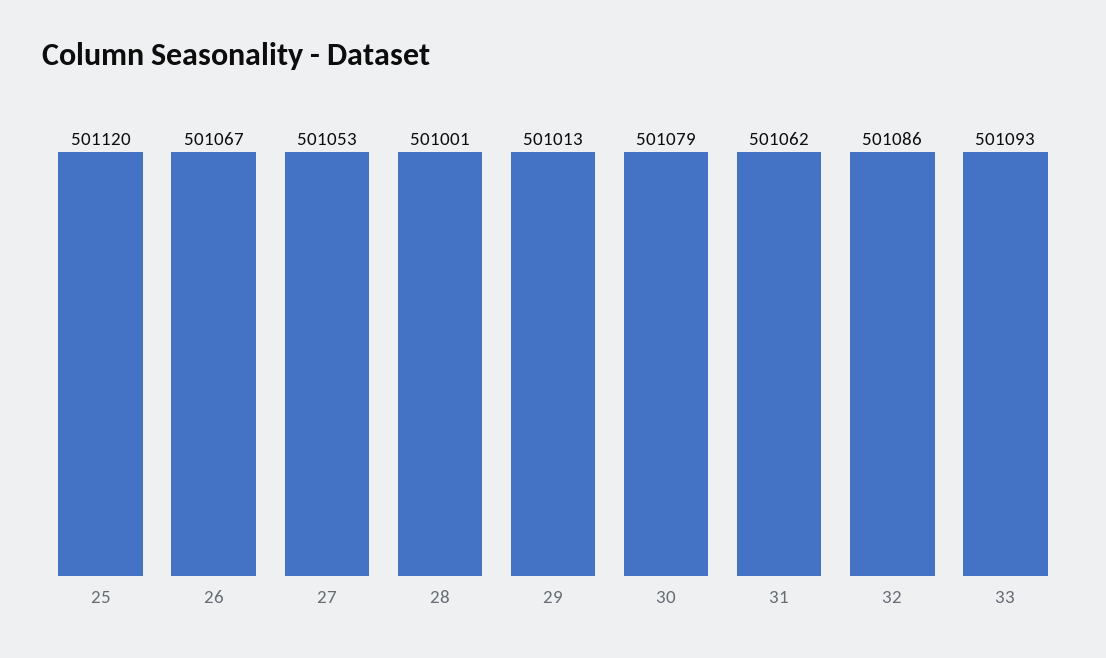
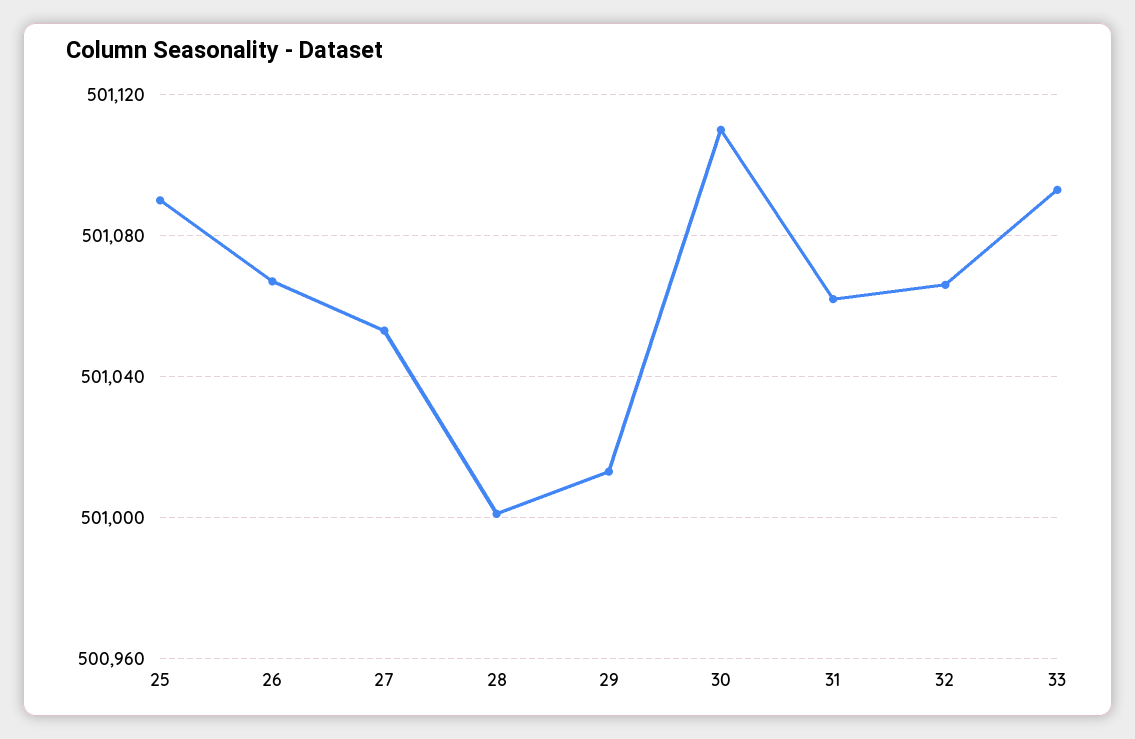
  {
-   "25": 501120,
+   "25": 501090,
    "26": 501067,
    "27": 501053,
    "28": 501001,
    "29": 501013,
-   "30": 501079,
+   "30": 501110,
    "31": 501062,
-   "32": 501086,
+   "32": 501065,
    "33": 501093
  }

